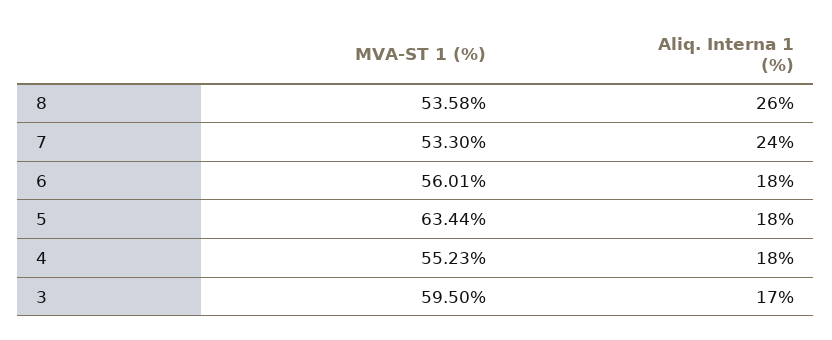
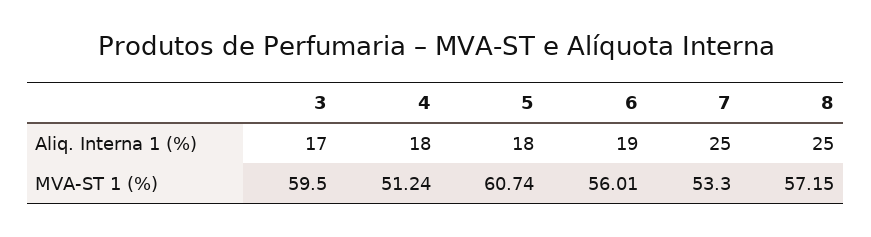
  {
    "MVA-ST 1 (%)": {
-     "8": 53.58,
+     "8": 57.15,
      "7": 53.3,
      "6": 56.01,
-     "5": 63.44,
+     "5": 60.74,
-     "4": 55.23,
+     "4": 51.24,
      "3": 59.5
    },
    "Aliq. Interna 1 (%)": {
-     "8": 26,
+     "8": 25,
-     "7": 24,
+     "7": 25,
-     "6": 18,
+     "6": 19,
      "5": 18,
      "4": 18,
      "3": 17
    }
  }

